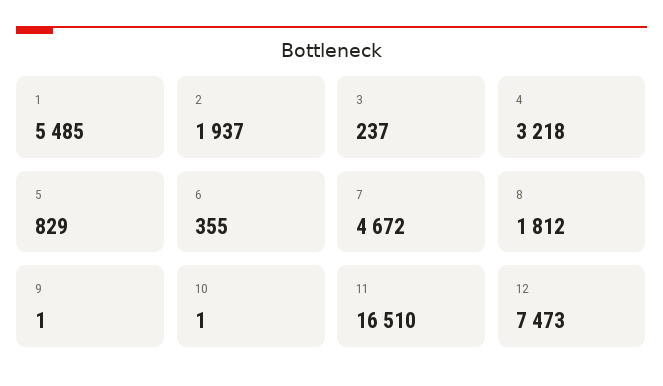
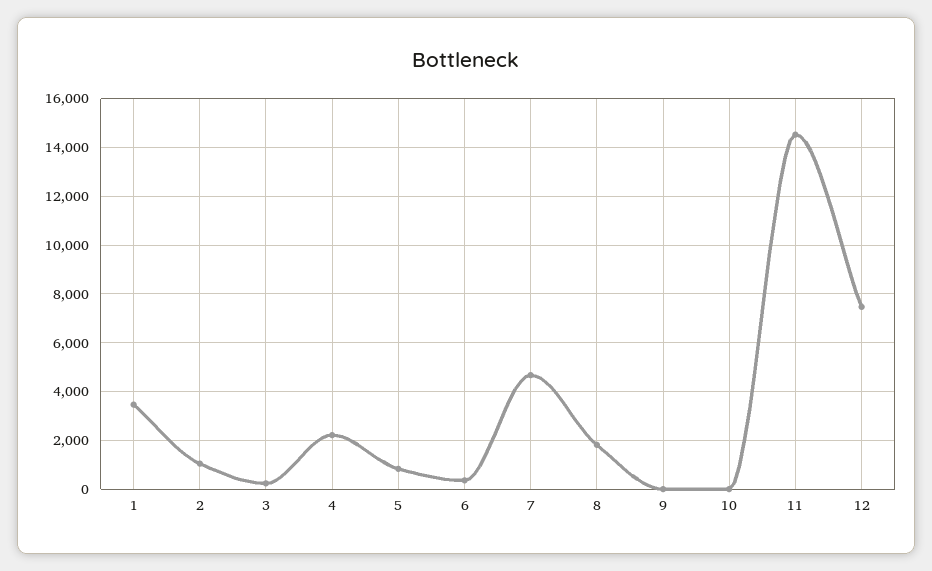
  {
-   "1": 5485,
+   "1": 3500,
-   "2": 1937,
+   "2": 1000,
    "3": 237,
-   "4": 3218,
+   "4": 2250,
    "5": 829,
    "6": 355,
    "7": 4672,
    "8": 1812,
    "9": 1,
    "10": 1,
-   "11": 16510,
+   "11": 14500,
    "12": 7473
  }

